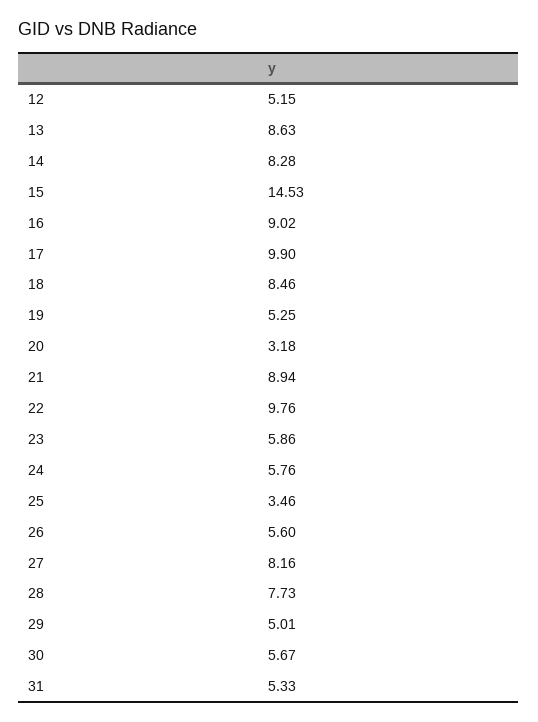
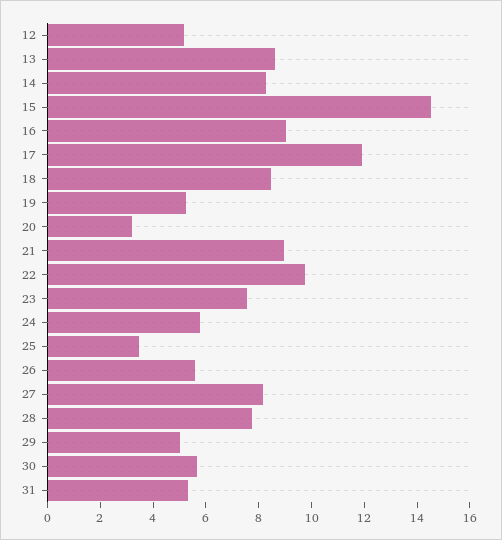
  {
    "12": 5.15,
    "13": 8.63,
    "14": 8.28,
    "15": 14.53,
    "16": 9.02,
-   "17": 9.9,
+   "17": 12,
    "18": 8.46,
    "19": 5.25,
    "20": 3.18,
    "21": 8.94,
    "22": 9.76,
-   "23": 5.86,
+   "23": 7.5,
    "24": 5.76,
    "25": 3.46,
    "26": 5.6,
    "27": 8.16,
    "28": 7.73,
    "29": 5.01,
    "30": 5.67,
    "31": 5.33
  }

